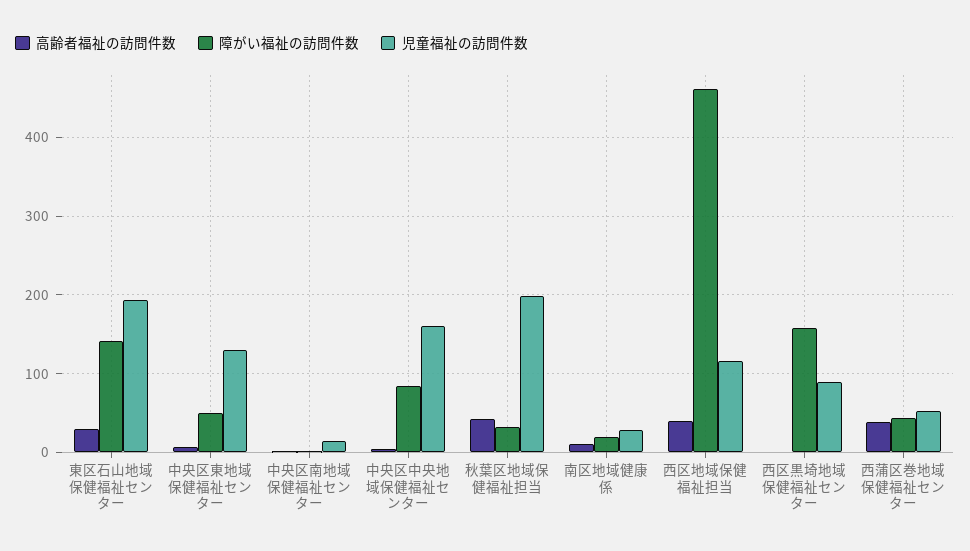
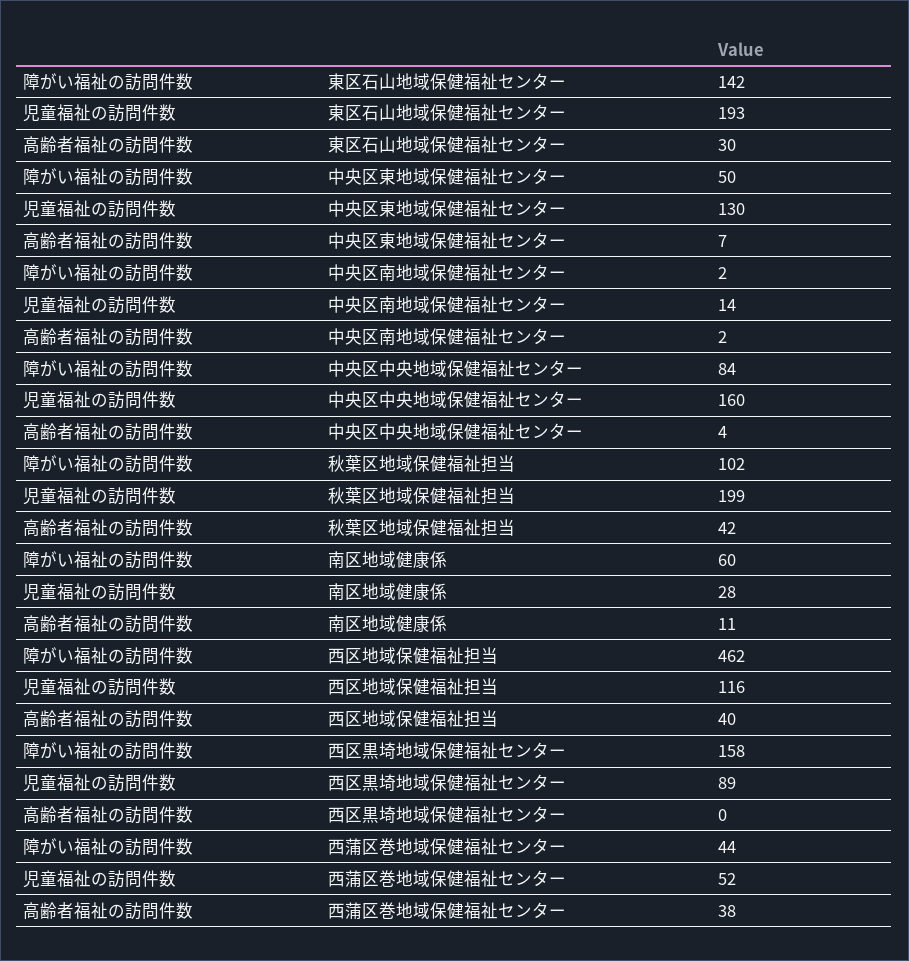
  {
    "高齢者福祉の訪問件数": {
      "東区石山地域保健福祉センター": 30,
      "中央区東地域保健福祉センター": 7,
      "中央区南地域保健福祉センター": 2,
      "中央区中央地域保健福祉センター": 4,
      "秋葉区地域保健福祉担当": 42,
      "南区地域健康係": 11,
      "西区地域保健福祉担当": 40,
      "西区黒埼地域保健福祉センター": 0,
      "西蒲区巻地域保健福祉センター": 38
    },
    "障がい福祉の訪問件数": {
      "東区石山地域保健福祉センター": 142,
      "中央区東地域保健福祉センター": 50,
      "中央区南地域保健福祉センター": 2,
      "中央区中央地域保健福祉センター": 84,
-     "秋葉区地域保健福祉担当": 30,
+     "秋葉区地域保健福祉担当": 102,
-     "南区地域健康係": 20,
+     "南区地域健康係": 60,
      "西区地域保健福祉担当": 462,
      "西区黒埼地域保健福祉センター": 158,
      "西蒲区巻地域保健福祉センター": 44
    },
    "児童福祉の訪問件数": {
      "東区石山地域保健福祉センター": 193,
      "中央区東地域保健福祉センター": 130,
      "中央区南地域保健福祉センター": 14,
      "中央区中央地域保健福祉センター": 160,
      "秋葉区地域保健福祉担当": 199,
      "南区地域健康係": 28,
      "西区地域保健福祉担当": 116,
      "西区黒埼地域保健福祉センター": 89,
      "西蒲区巻地域保健福祉センター": 52
    }
  }

